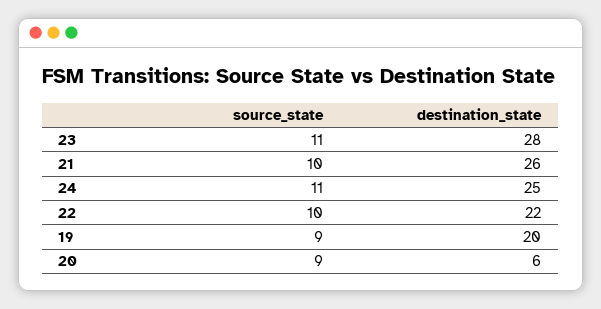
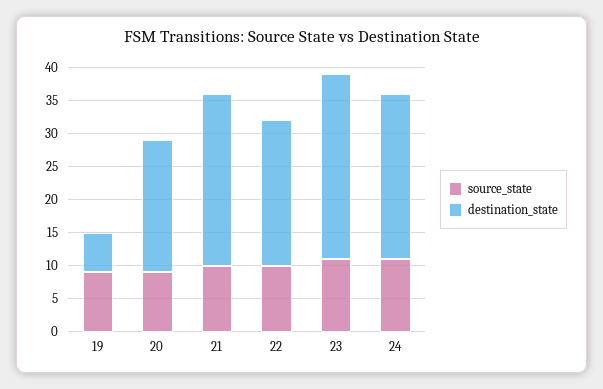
  {
    "source_state": {
      "23": 11,
      "21": 10,
      "24": 11,
      "22": 10,
      "19": 9,
      "20": 9
    },
    "destination_state": {
      "23": 28,
      "21": 26,
      "24": 25,
      "22": 22,
-     "19": 20,
+     "19": 5,
-     "20": 6
+     "20": 20
    }
  }

